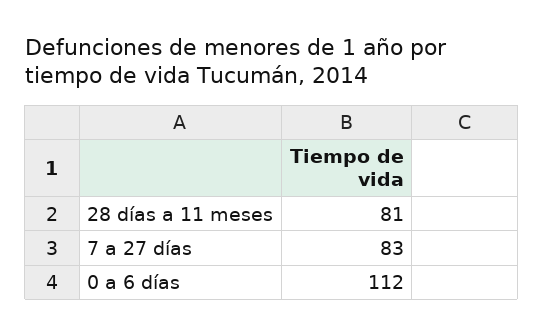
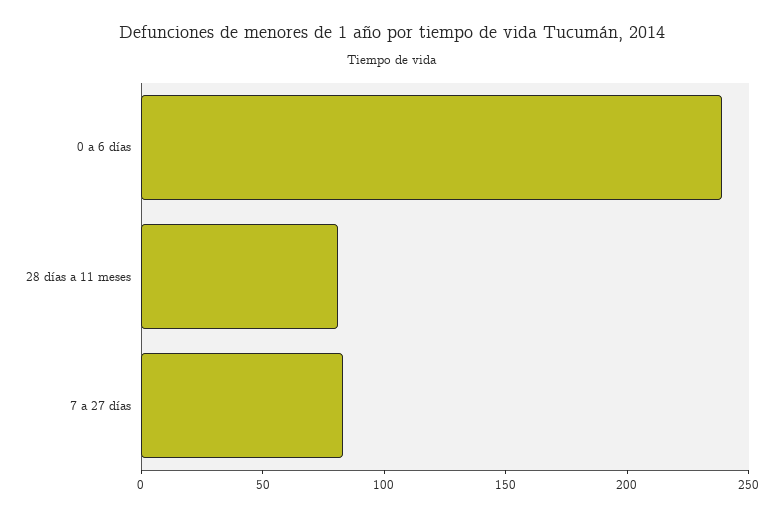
  {
    "28 días a 11 meses": 81,
    "7 a 27 días": 83,
-   "0 a 6 días": 112
+   "0 a 6 días": 240
  }

